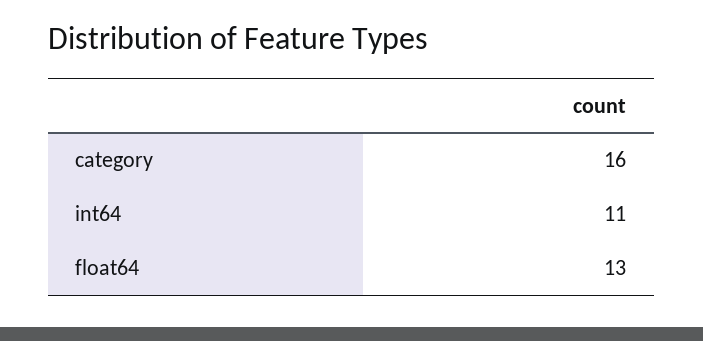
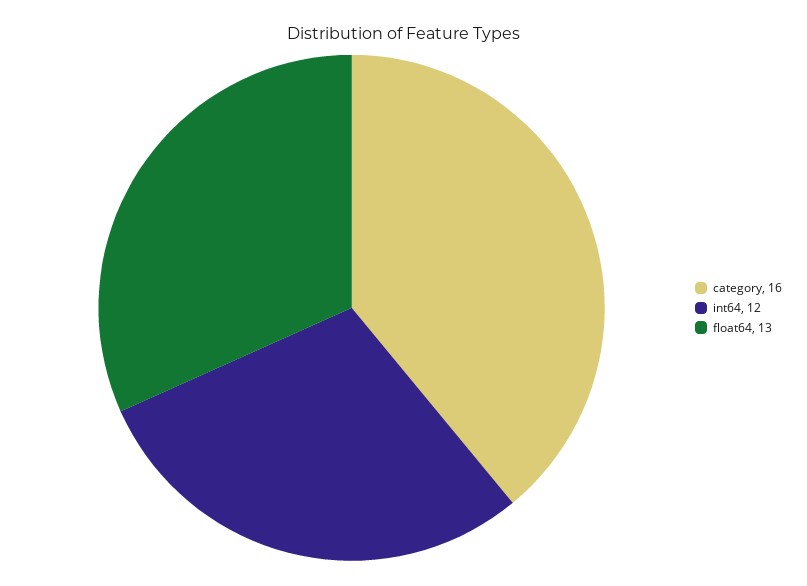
  {
    "category": 16,
-   "int64": 11,
+   "int64": 12,
    "float64": 13
  }

